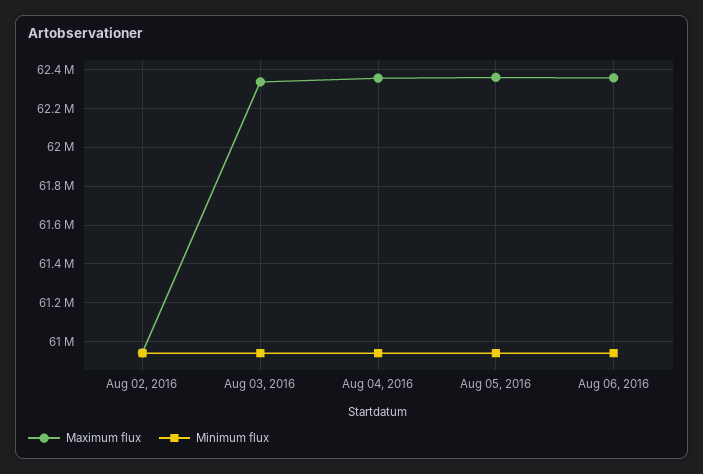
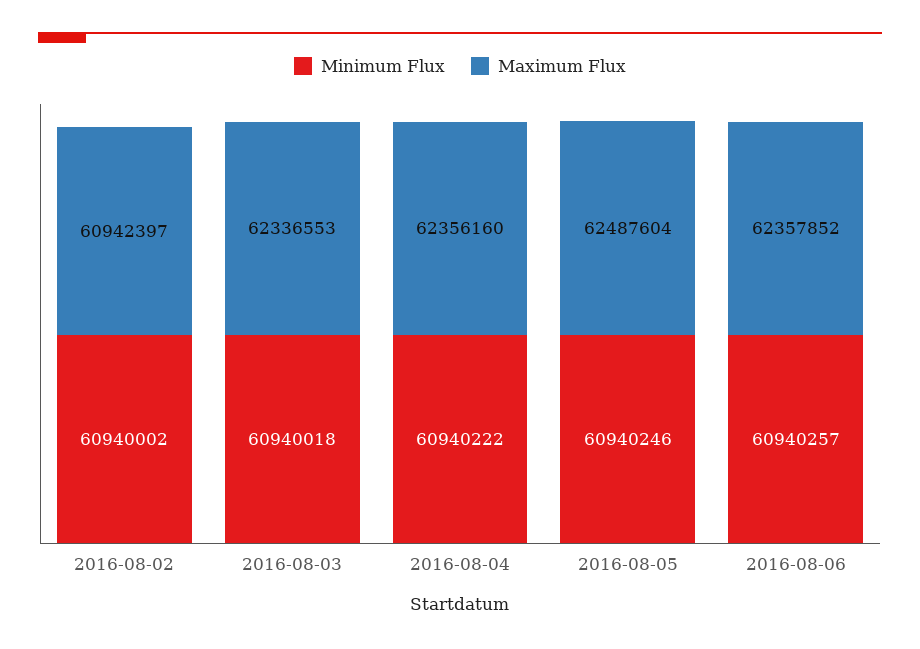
  {
    "Maximum flux": {
      "Aug 02, 2016": 60942397,
      "Aug 03, 2016": 62336553,
      "Aug 04, 2016": 62356160,
-     "Aug 05, 2016": 62350000,
+     "Aug 05, 2016": 62487604,
      "Aug 06, 2016": 62357852
    },
    "Minimum flux": {
      "Aug 02, 2016": 60940002,
      "Aug 03, 2016": 60940018,
      "Aug 04, 2016": 60940222,
      "Aug 05, 2016": 60940246,
      "Aug 06, 2016": 60940257
    }
  }

